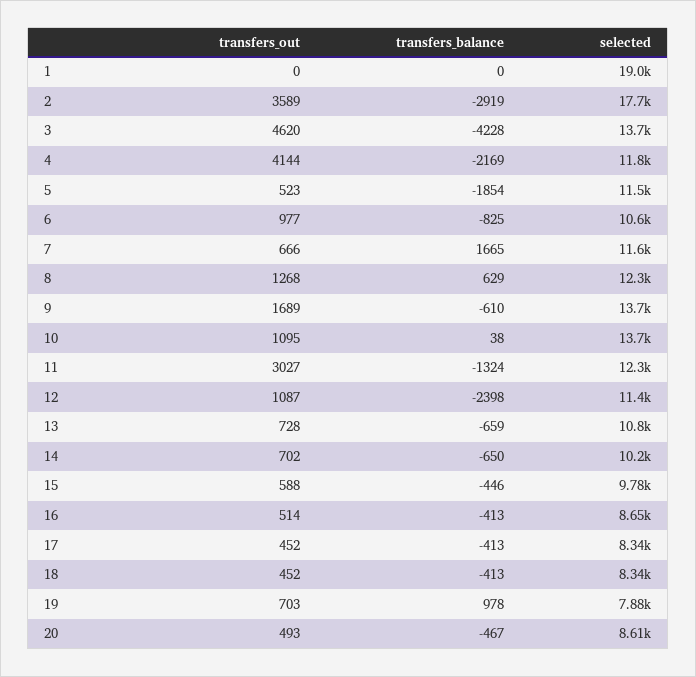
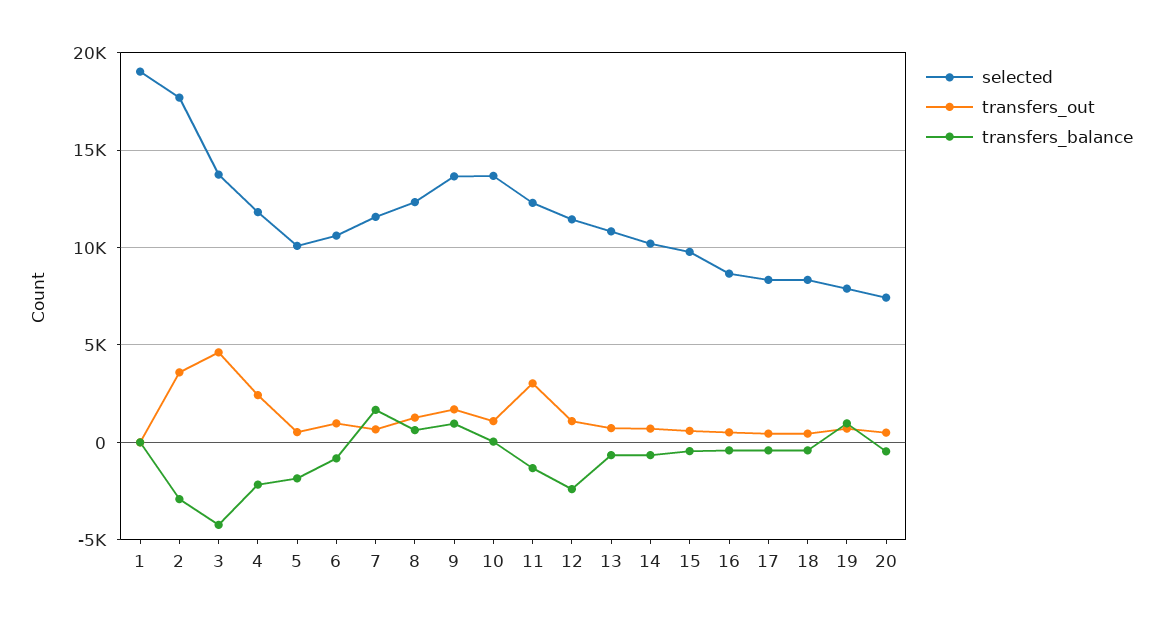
  {
    "transfers_out": {
      "1": 0,
      "2": 3589,
      "3": 4620,
-     "4": 4144,
+     "4": 2500,
      "5": 523,
      "6": 977,
      "7": 666,
      "8": 1268,
      "9": 1689,
      "10": 1095,
      "11": 3027,
      "12": 1087,
      "13": 728,
      "14": 702,
      "15": 588,
      "16": 514,
      "17": 452,
      "18": 452,
      "19": 703,
      "20": 493
    },
    "transfers_balance": {
      "1": 0,
      "2": -2919,
      "3": -4228,
      "4": -2169,
      "5": -1854,
      "6": -825,
      "7": 1665,
      "8": 629,
-     "9": -610,
+     "9": 1000,
      "10": 38,
      "11": -1324,
      "12": -2398,
      "13": -659,
      "14": -650,
      "15": -446,
      "16": -413,
      "17": -413,
      "18": -413,
      "19": 978,
      "20": -467
    },
    "selected": {
      "1": 19000,
      "2": 17700,
      "3": 13700,
      "4": 11800,
-     "5": 11500,
+     "5": 10000,
      "6": 10600,
      "7": 11600,
      "8": 12300,
      "9": 13700,
      "10": 13700,
      "11": 12300,
      "12": 11400,
      "13": 10800,
      "14": 10200,
      "15": 9780,
      "16": 8650,
      "17": 8340,
      "18": 8340,
      "19": 7880,
-     "20": 8610
+     "20": 7500
    }
  }

